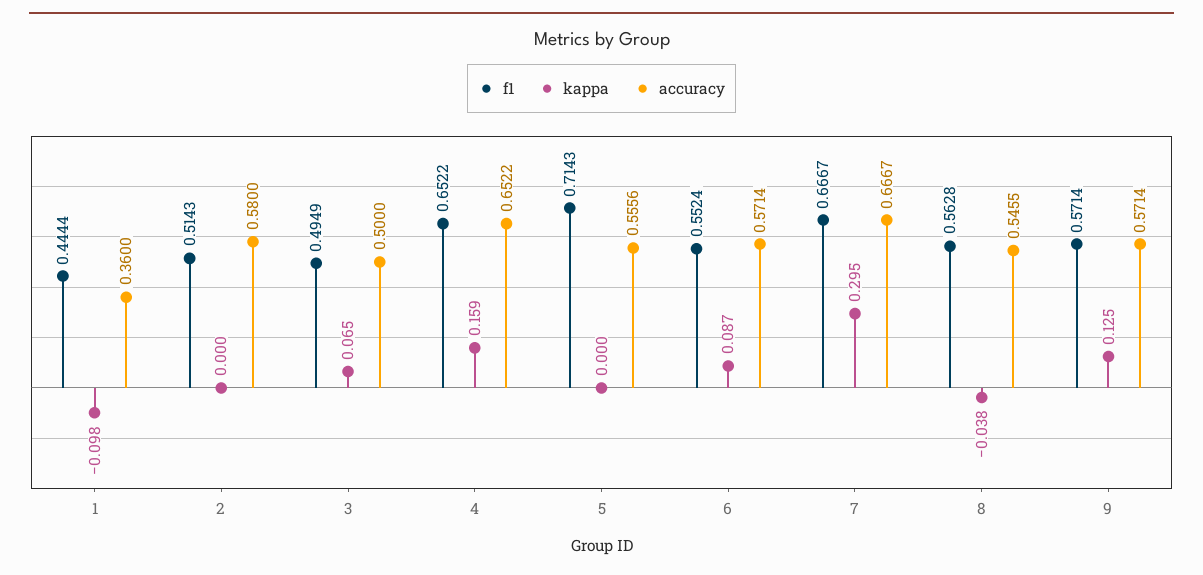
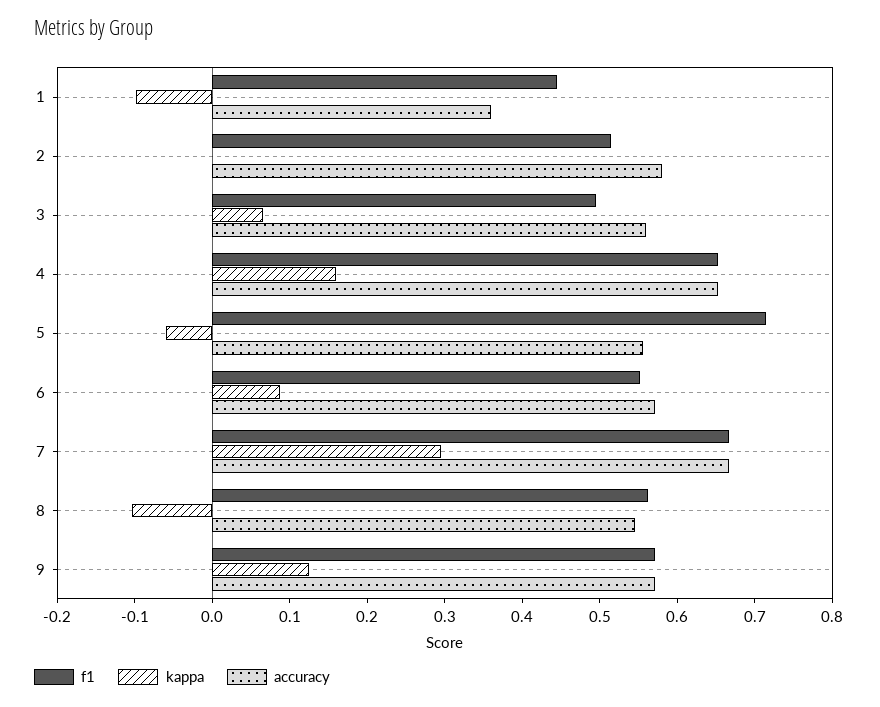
  {
    "f1": {
      "1": 0.4444,
      "2": 0.5143,
      "3": 0.4949,
      "4": 0.6522,
      "5": 0.7143,
      "6": 0.5524,
      "7": 0.6667,
      "8": 0.5628,
      "9": 0.5714
    },
    "kappa": {
      "1": -0.098,
      "2": 0,
      "3": 0.065,
      "4": 0.159,
-     "5": 0,
+     "5": -0.06,
      "6": 0.087,
      "7": 0.295,
-     "8": -0.038,
+     "8": -0.1,
      "9": 0.125
    },
    "accuracy": {
      "1": 0.36,
      "2": 0.58,
-     "3": 0.5,
+     "3": 0.56,
      "4": 0.6522,
      "5": 0.5556,
      "6": 0.5714,
      "7": 0.6667,
      "8": 0.5455,
      "9": 0.5714
    }
  }

